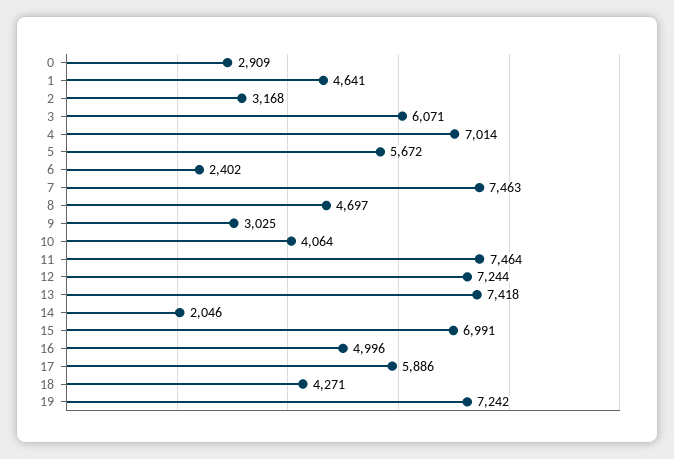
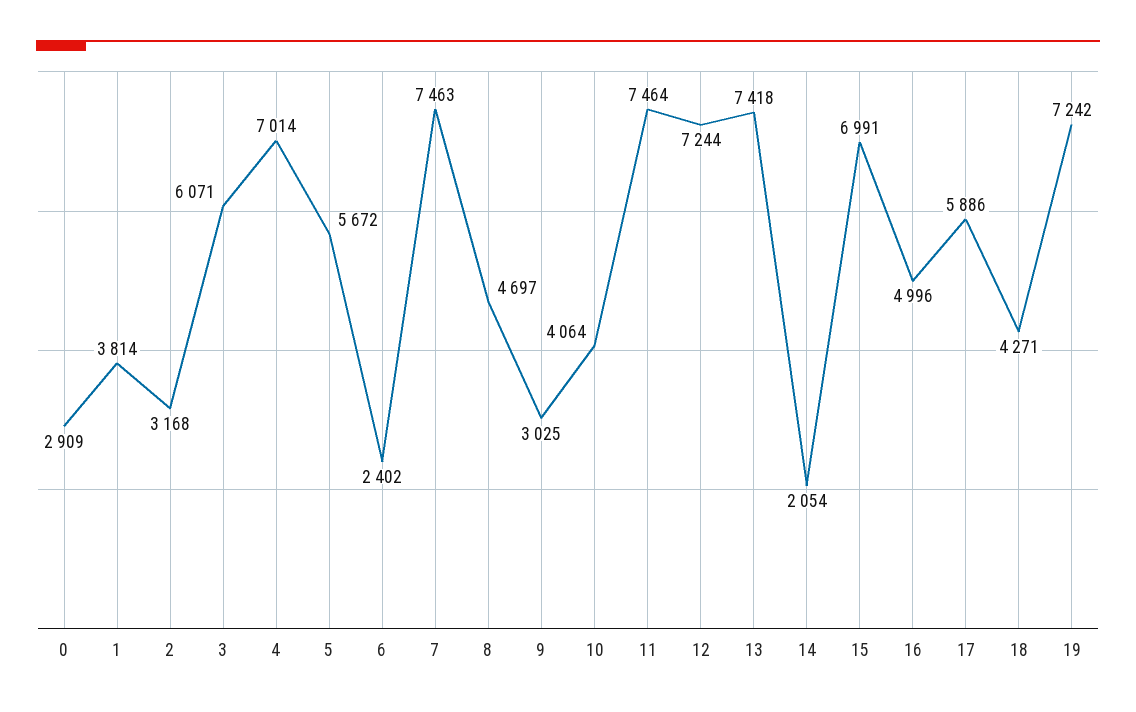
  {
    "0": 2909,
-   "1": 4641,
+   "1": 3814,
    "2": 3168,
    "3": 6071,
    "4": 7014,
    "5": 5672,
    "6": 2402,
    "7": 7463,
    "8": 4697,
    "9": 3025,
    "10": 4064,
    "11": 7464,
    "12": 7244,
    "13": 7418,
-   "14": 2046,
+   "14": 2054,
    "15": 6991,
    "16": 4996,
    "17": 5886,
    "18": 4271,
    "19": 7242
  }

